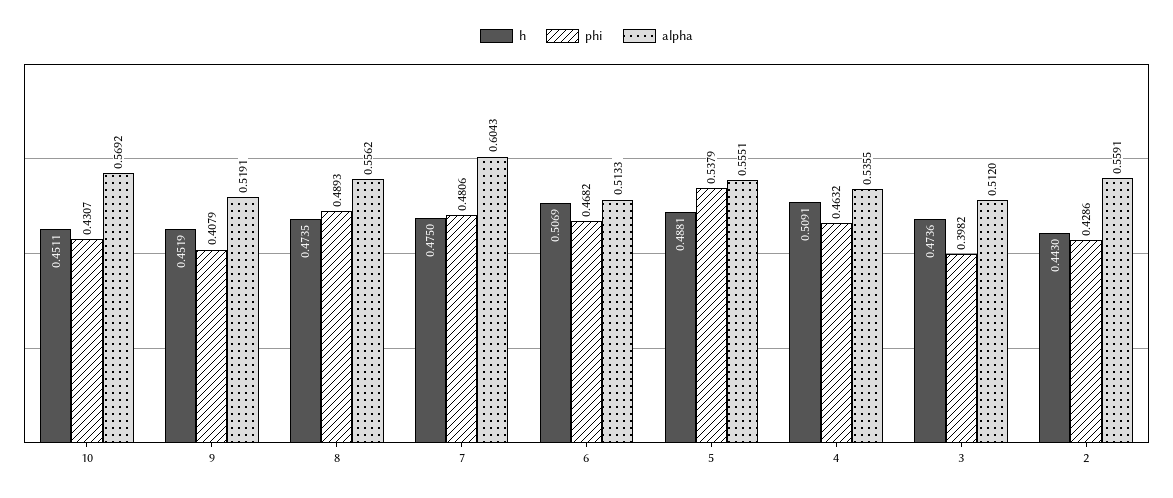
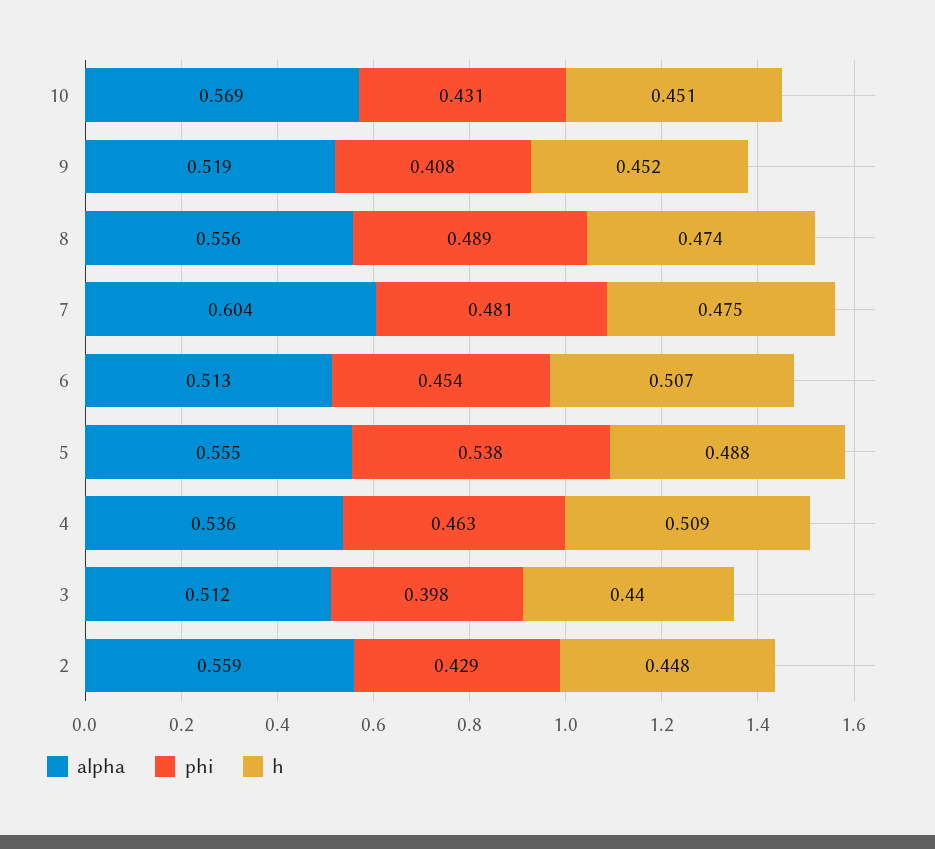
  {
    "h": {
      "10": 0.4511,
      "9": 0.4519,
      "8": 0.4735,
      "7": 0.475,
      "6": 0.5069,
      "5": 0.4881,
      "4": 0.5091,
-     "3": 0.4736,
+     "3": 0.44,
-     "2": 0.443
+     "2": 0.448
    },
    "phi": {
      "10": 0.4307,
      "9": 0.4079,
      "8": 0.4893,
      "7": 0.4806,
-     "6": 0.4682,
+     "6": 0.454,
      "5": 0.5379,
      "4": 0.4632,
      "3": 0.3982,
      "2": 0.4286
    },
    "alpha": {
      "10": 0.5692,
      "9": 0.5191,
      "8": 0.5562,
      "7": 0.6043,
      "6": 0.5133,
      "5": 0.5551,
      "4": 0.5355,
      "3": 0.512,
      "2": 0.5591
    }
  }

